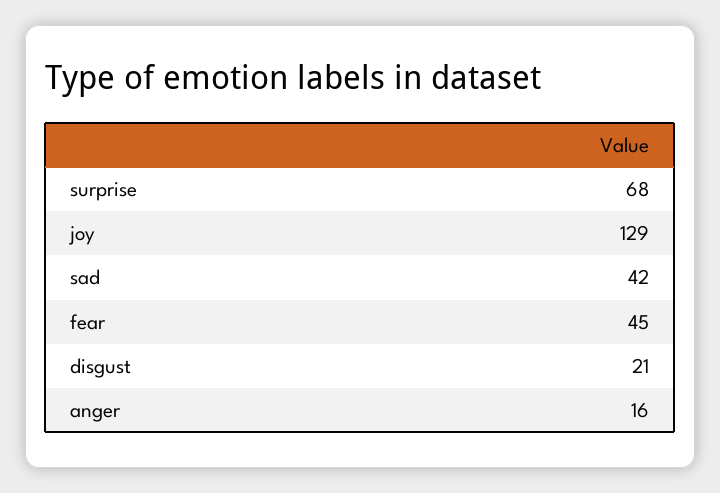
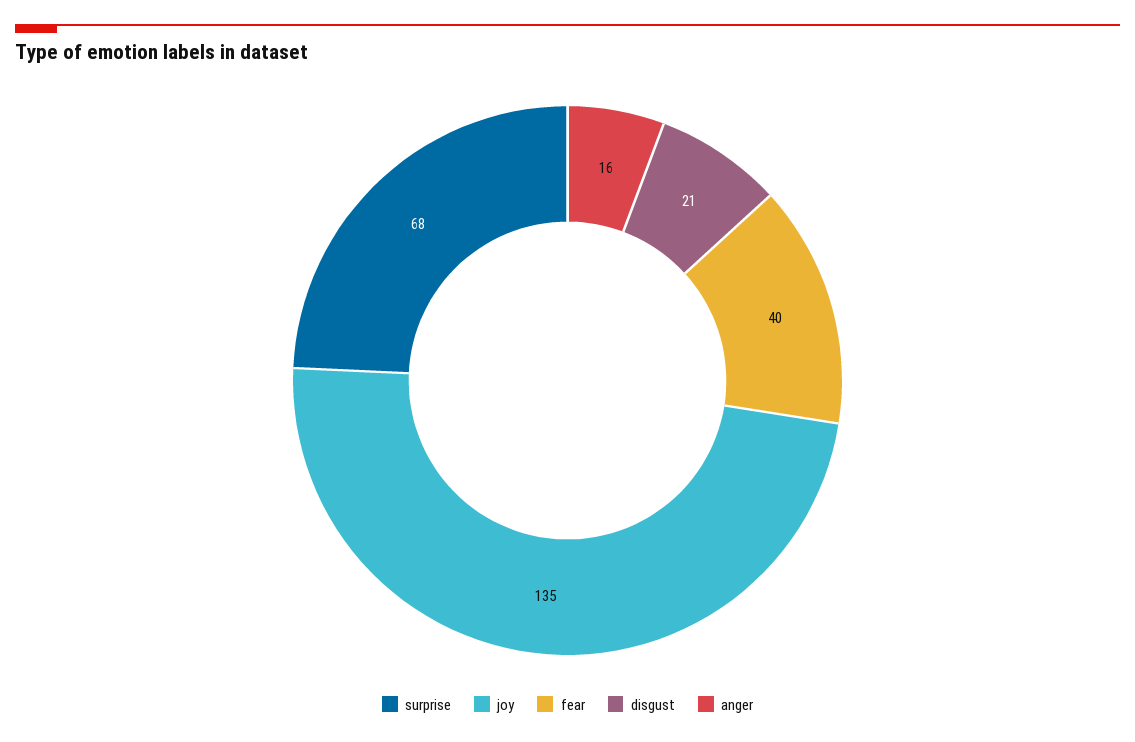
  {
    "surprise": 68,
-   "joy": 129,
+   "joy": 135,
-   "sad": 42,
-   "fear": 45,
+   "fear": 40,
    "disgust": 21,
    "anger": 16
  }

